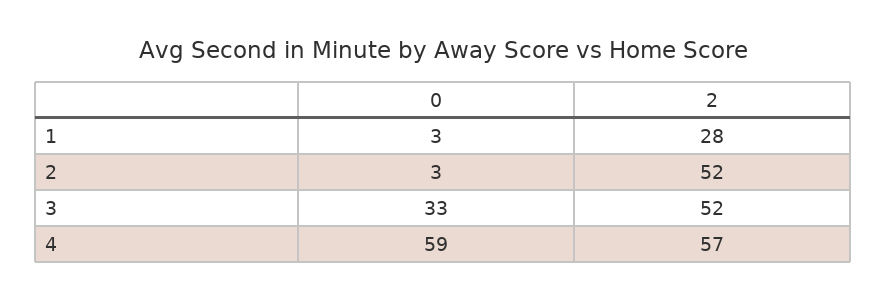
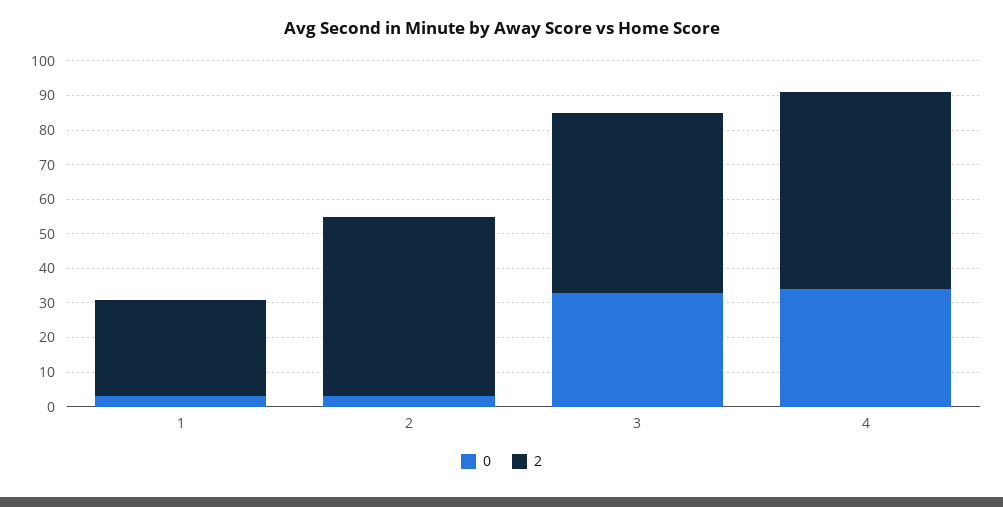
  {
    "0": {
      "1": 3,
      "2": 3,
      "3": 33,
-     "4": 59
+     "4": 35
    },
    "2": {
      "1": 28,
      "2": 52,
      "3": 52,
      "4": 57
    }
  }

